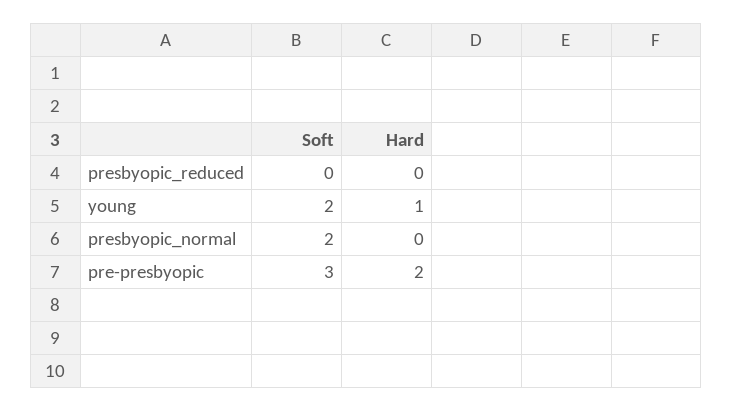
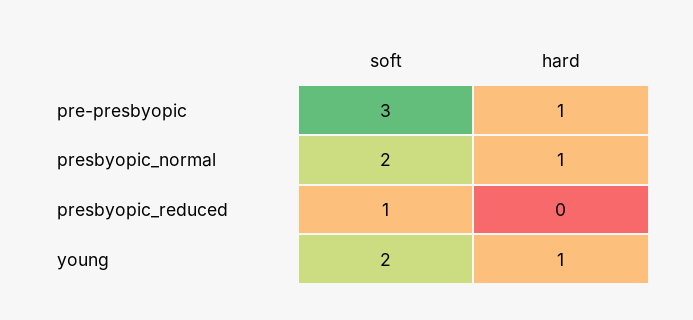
  {
    "Soft": {
-     "presbyopic_reduced": 0,
+     "presbyopic_reduced": 1,
      "young": 2,
      "presbyopic_normal": 2,
      "pre-presbyopic": 3
    },
    "Hard": {
      "presbyopic_reduced": 0,
      "young": 1,
-     "presbyopic_normal": 0,
+     "presbyopic_normal": 1,
-     "pre-presbyopic": 2
+     "pre-presbyopic": 1
    }
  }

